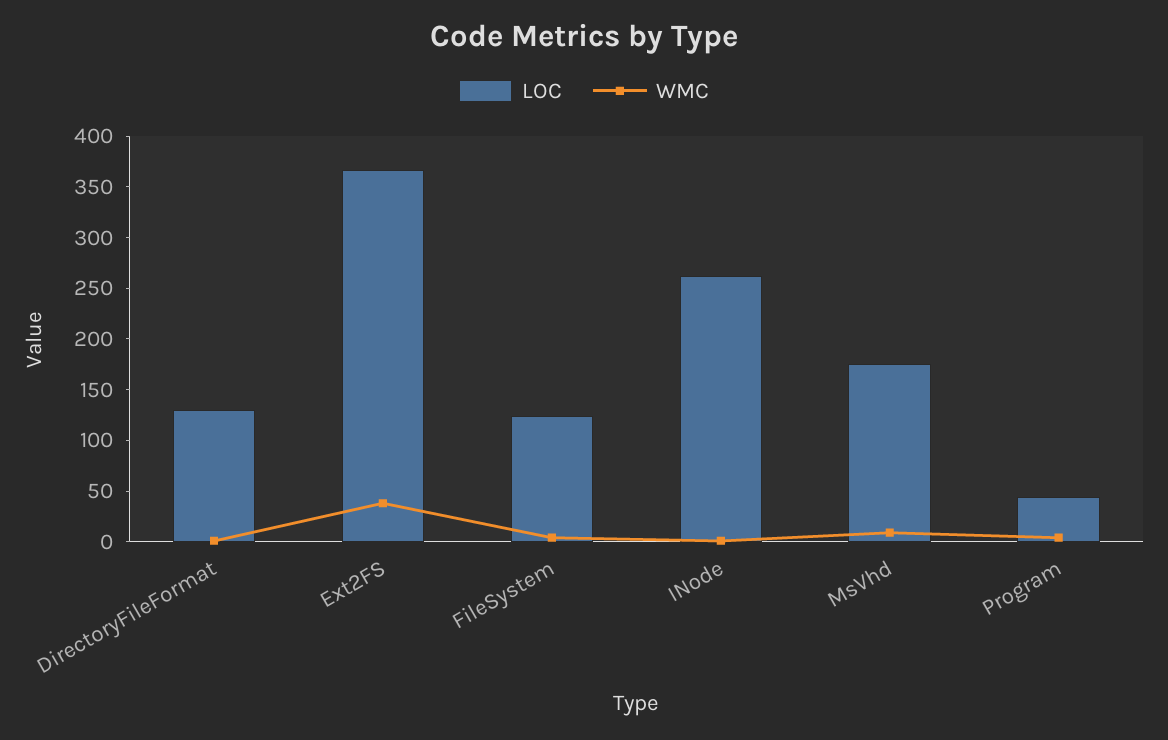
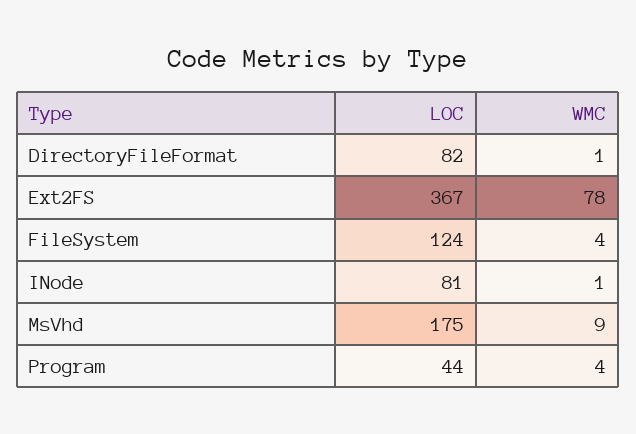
  {
    "LOC": {
-     "DirectoryFileFormat": 130,
+     "DirectoryFileFormat": 82,
      "Ext2FS": 367,
      "FileSystem": 124,
-     "INode": 260,
+     "INode": 81,
      "MsVhd": 175,
      "Program": 44
    },
    "WMC": {
      "DirectoryFileFormat": 1,
-     "Ext2FS": 40,
+     "Ext2FS": 78,
      "FileSystem": 4,
      "INode": 1,
      "MsVhd": 9,
      "Program": 4
    }
  }

